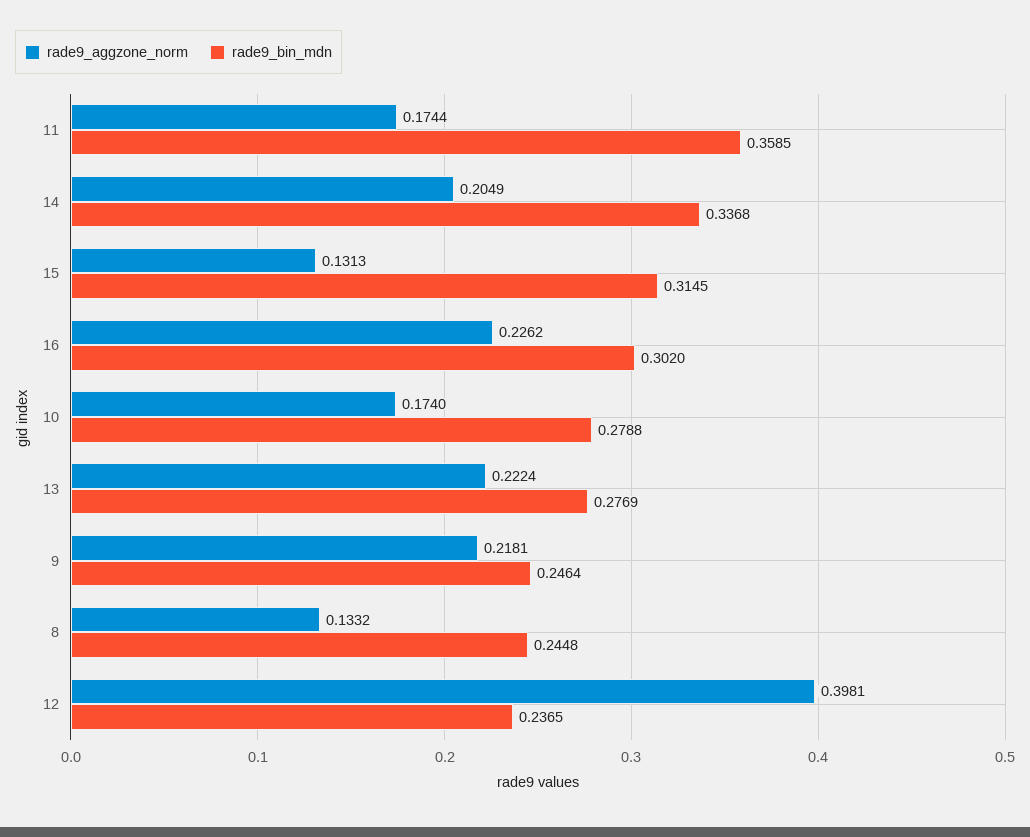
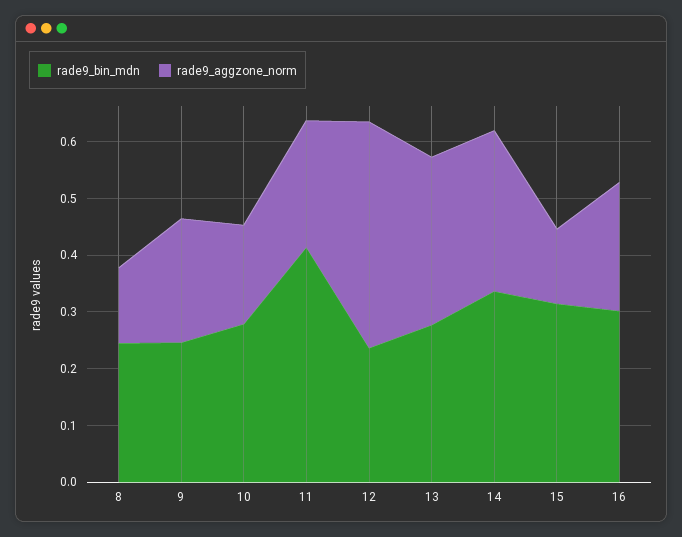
  {
    "rade9_aggzone_norm": {
-     "11": 0.1744,
+     "11": 0.22,
-     "14": 0.2049,
+     "14": 0.28,
      "15": 0.1313,
      "16": 0.2262,
      "10": 0.174,
-     "13": 0.2224,
+     "13": 0.3,
      "9": 0.2181,
      "8": 0.1332,
      "12": 0.3981
    },
    "rade9_bin_mdn": {
-     "11": 0.3585,
+     "11": 0.42,
      "14": 0.3368,
      "15": 0.3145,
      "16": 0.302,
      "10": 0.2788,
      "13": 0.2769,
      "9": 0.2464,
      "8": 0.2448,
      "12": 0.2365
    }
  }

